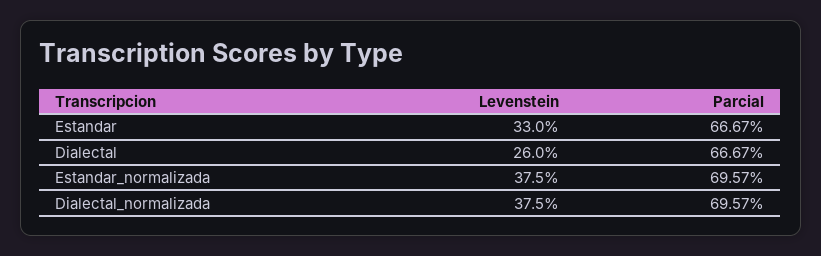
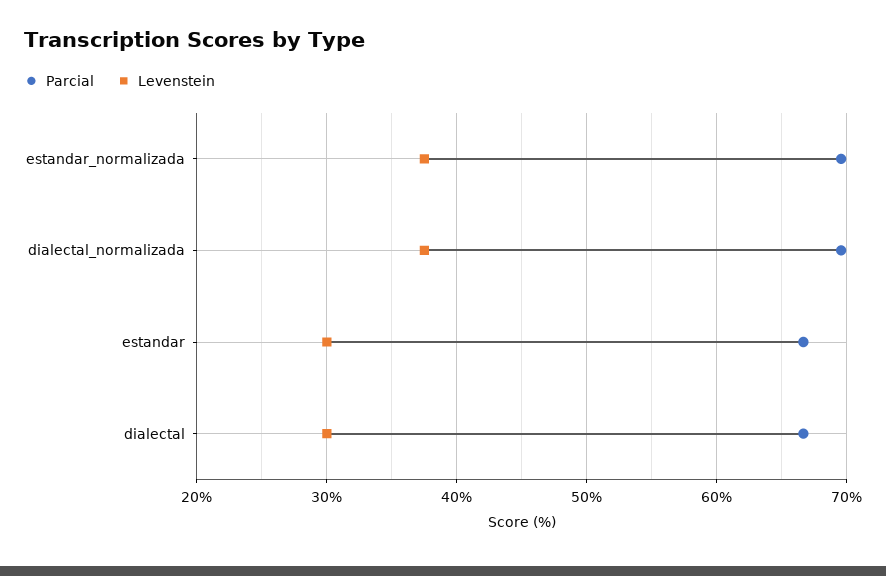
  {
    "Levenstein": {
-     "Estandar": 33,
+     "Estandar": 30,
-     "Dialectal": 26,
+     "Dialectal": 30,
      "Estandar_normalizada": 37.5,
      "Dialectal_normalizada": 37.5
    },
    "Parcial": {
      "Estandar": 66.67,
      "Dialectal": 66.67,
      "Estandar_normalizada": 69.57,
      "Dialectal_normalizada": 69.57
    }
  }

